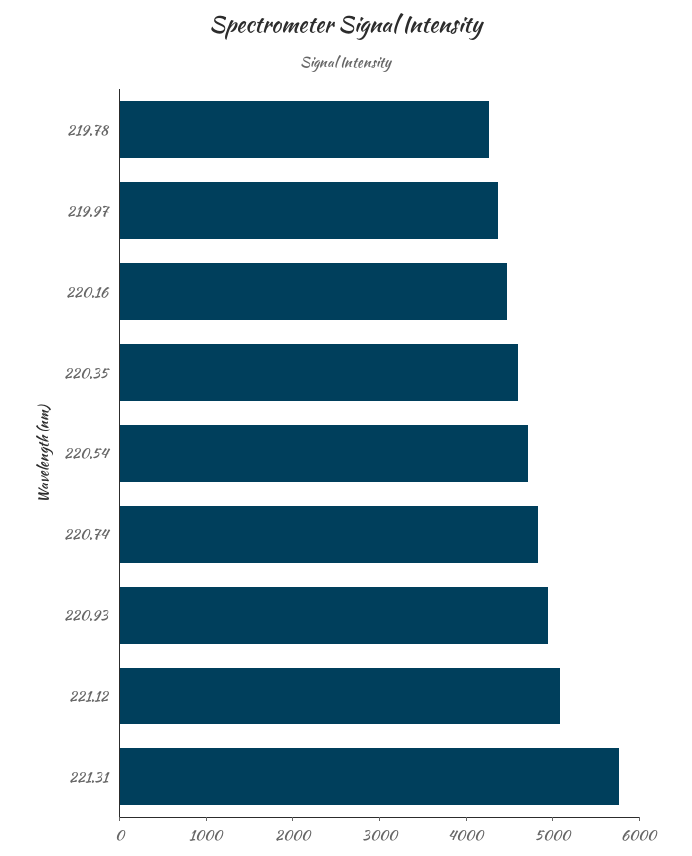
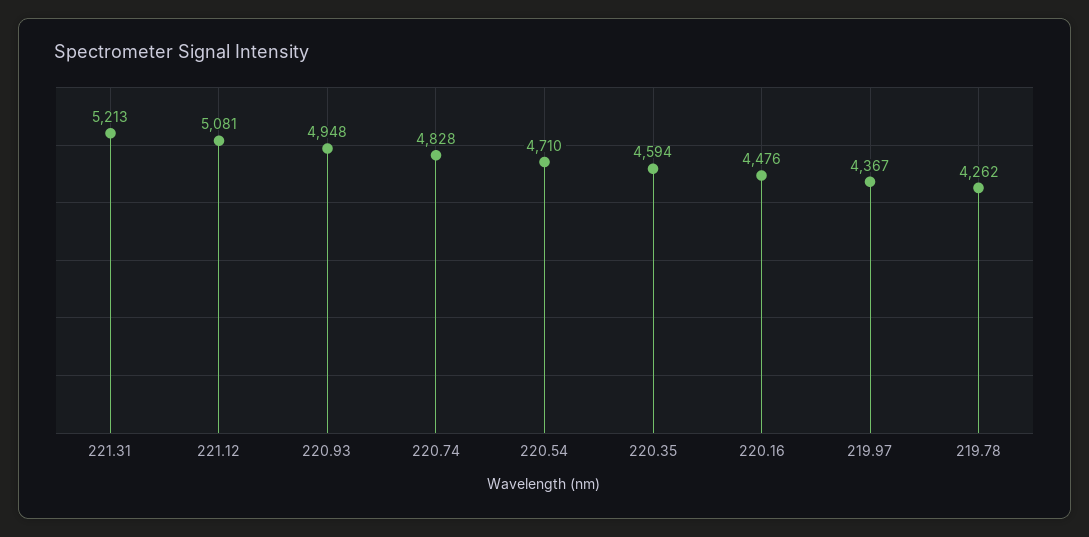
  {
    "219.78": 4262,
    "219.97": 4367,
    "220.16": 4476,
    "220.35": 4594,
    "220.54": 4710,
    "220.74": 4828,
    "220.93": 4948,
    "221.12": 5081,
-   "221.31": 5800
+   "221.31": 5213
  }

